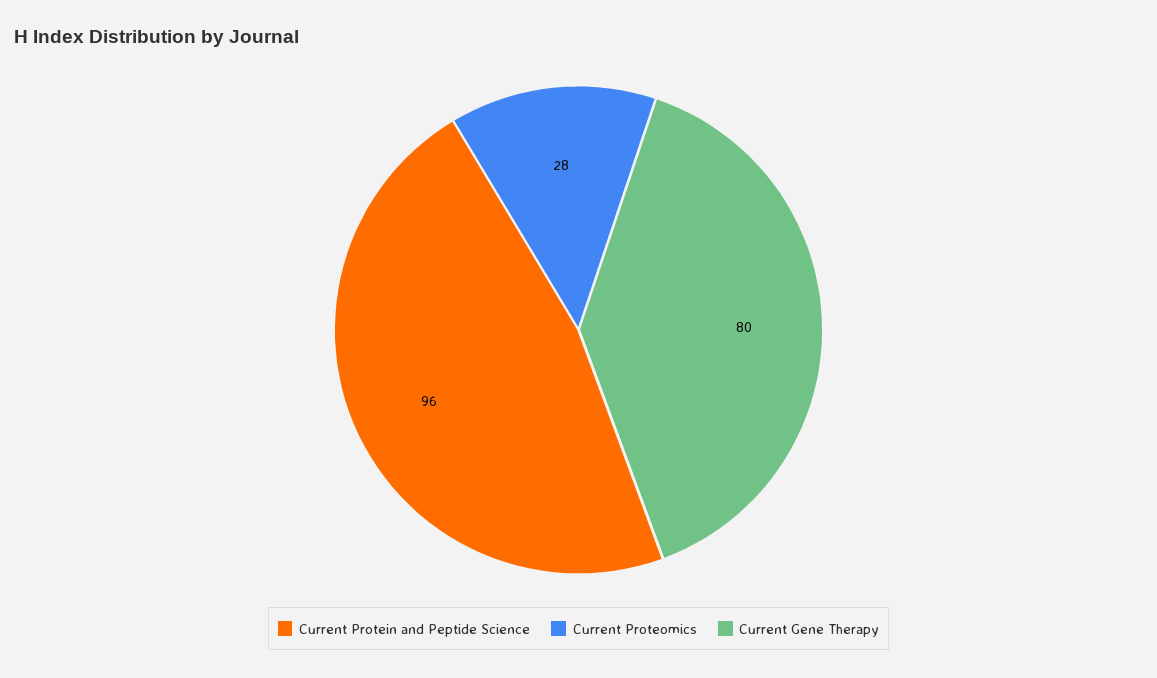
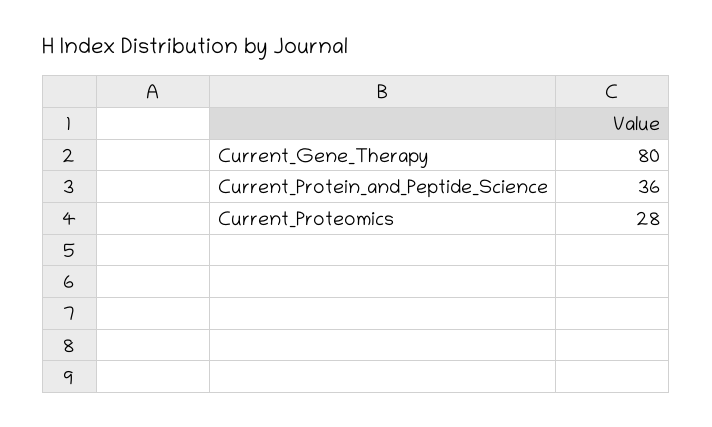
  {
-   "Current Protein and Peptide Science": 96,
+   "Current Protein and Peptide Science": 36,
    "Current Proteomics": 28,
    "Current Gene Therapy": 80
  }

